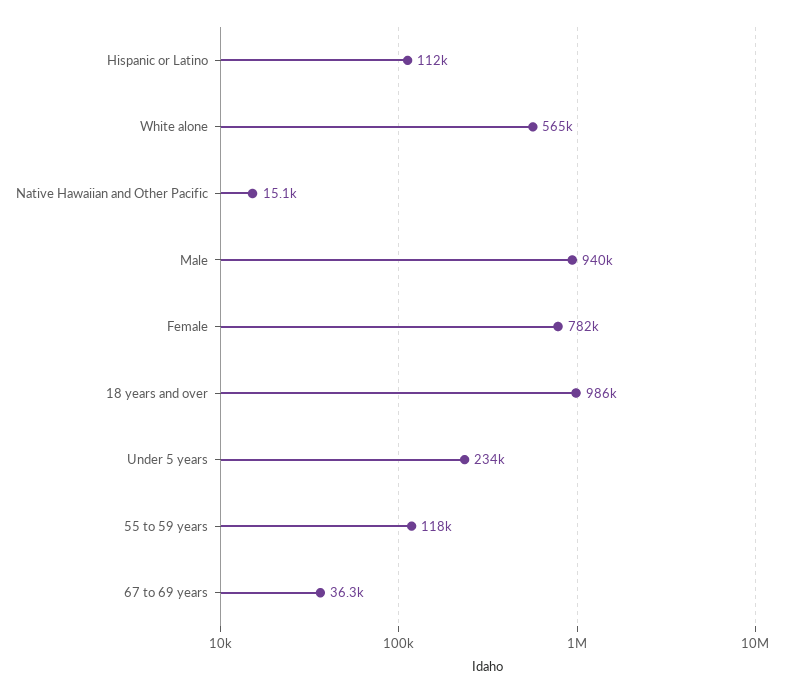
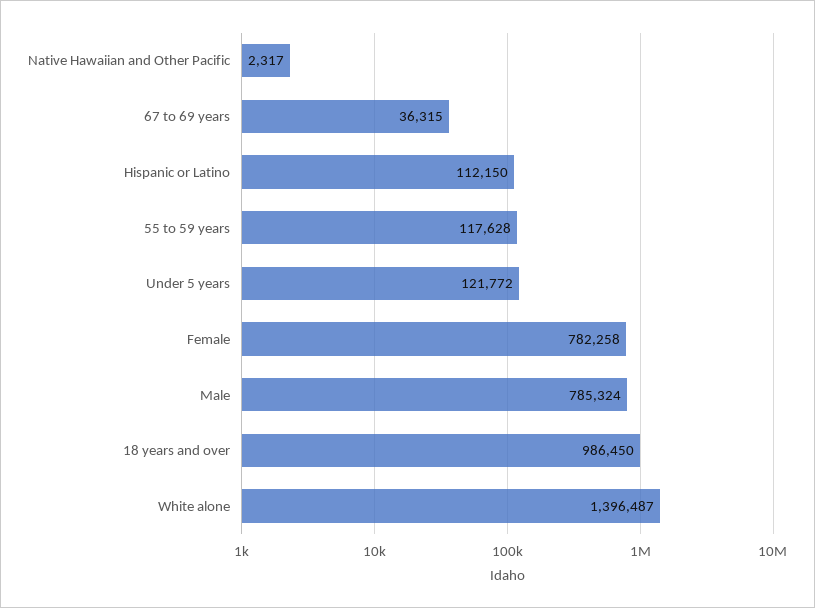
  {
    "Hispanic or Latino": 112150,
-   "White alone": 565000,
+   "White alone": 1396487,
-   "Native Hawaiian and Other Pacific": 15100,
+   "Native Hawaiian and Other Pacific": 2317,
-   "Male": 940000,
+   "Male": 785324,
    "Female": 782258,
    "18 years and over": 986450,
-   "Under 5 years": 234000,
+   "Under 5 years": 121772,
    "55 to 59 years": 117628,
    "67 to 69 years": 36315
  }

